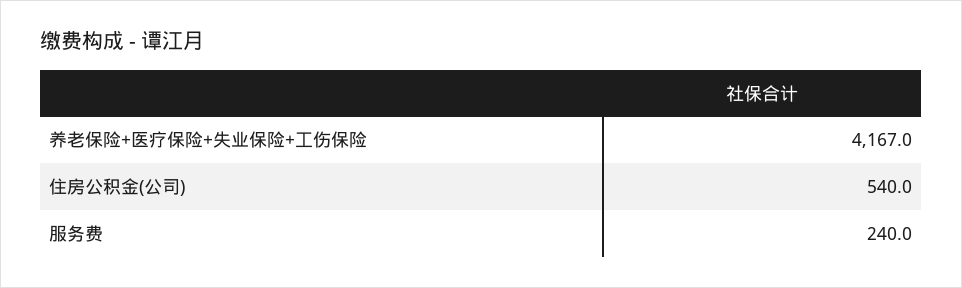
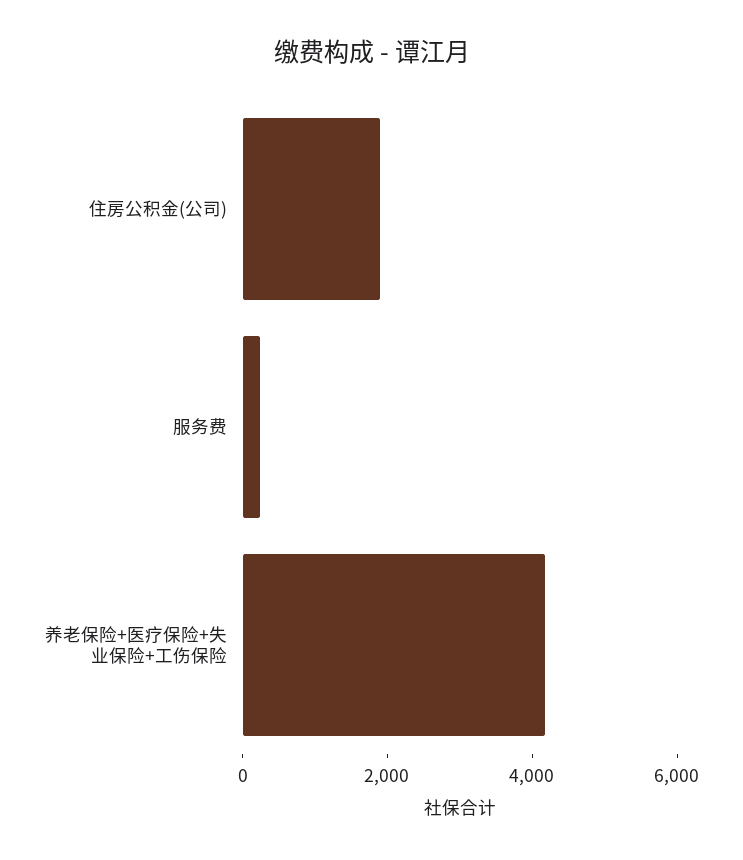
  {
    "养老保险+医疗保险+失业保险+工伤保险": 4167,
-   "住房公积金(公司)": 540,
+   "住房公积金(公司)": 2000,
    "服务费": 240
  }

